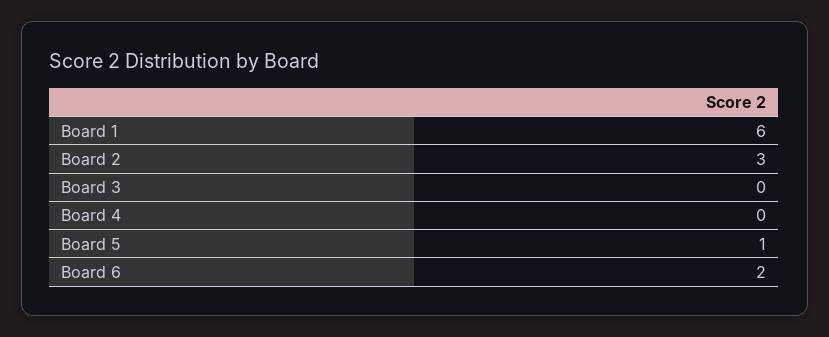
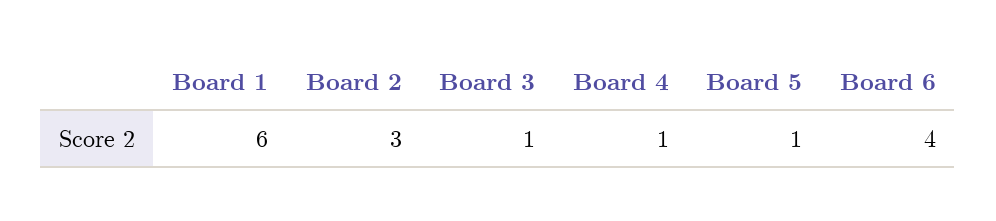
  {
    "Board 1": 6,
    "Board 2": 3,
-   "Board 3": 0,
+   "Board 3": 1,
-   "Board 4": 0,
+   "Board 4": 1,
    "Board 5": 1,
-   "Board 6": 2
+   "Board 6": 4
  }

